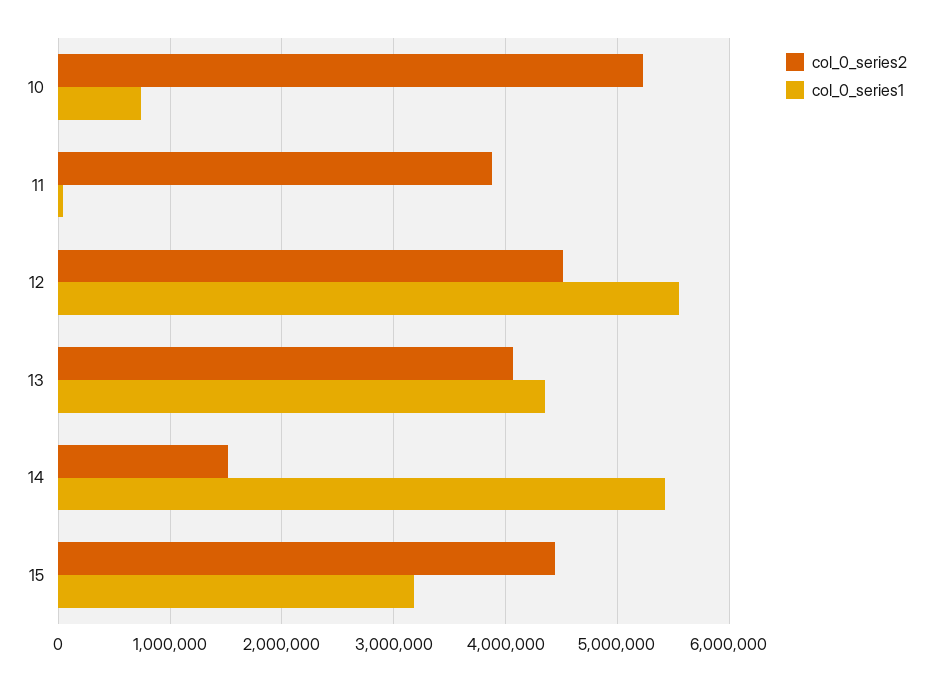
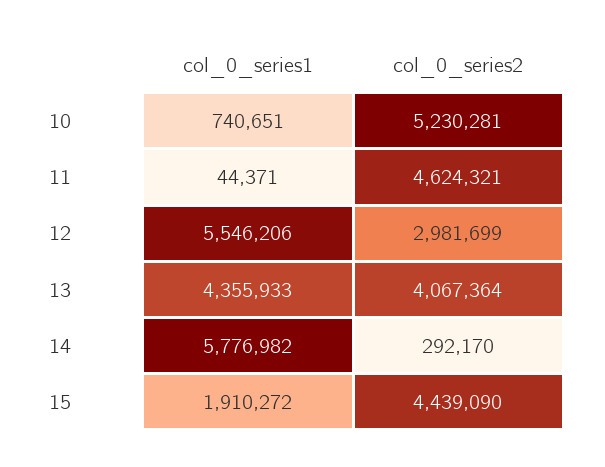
  {
    "col_0_series2": {
      "10": 5230281,
-     "11": 3900000,
+     "11": 4624321,
-     "12": 4500000,
+     "12": 2981699,
      "13": 4067364,
-     "14": 1500000,
+     "14": 292170,
      "15": 4439090
    },
    "col_0_series1": {
      "10": 740651,
      "11": 44371,
      "12": 5546206,
      "13": 4355933,
-     "14": 5400000,
+     "14": 5776982,
-     "15": 3200000
+     "15": 1910272
    }
  }

